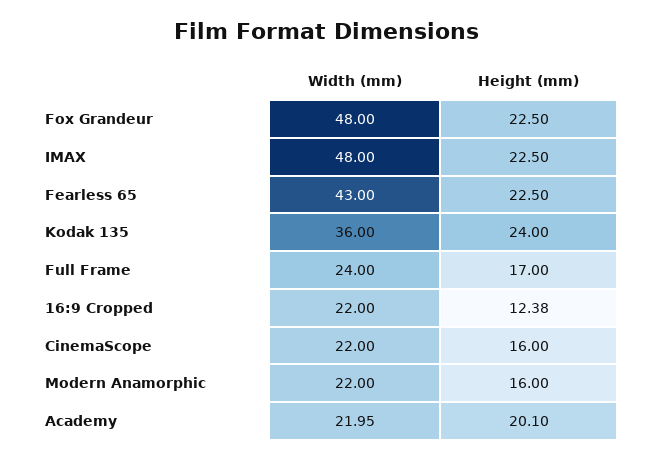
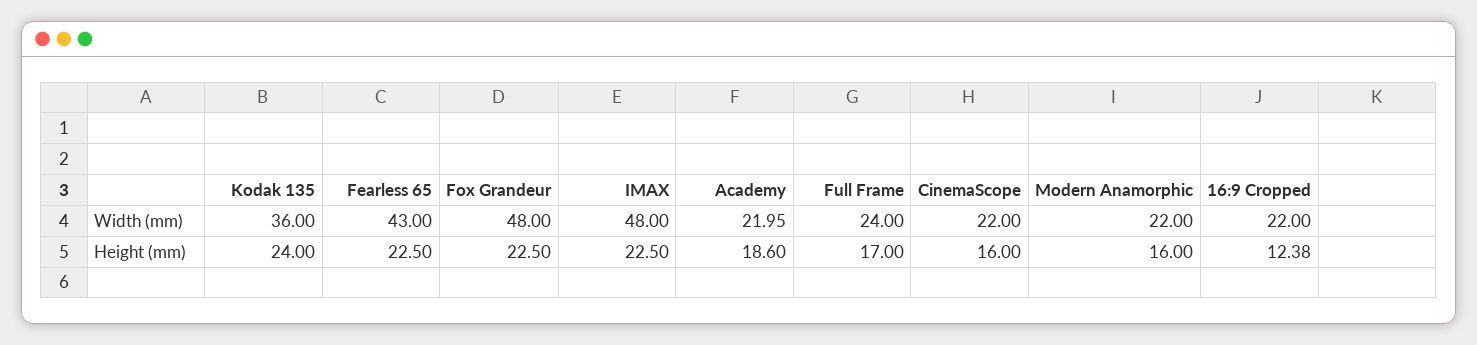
  {
    "Width (mm)": {
      "Fox Grandeur": 48,
      "IMAX": 48,
      "Fearless 65": 43,
      "Kodak 135": 36,
      "Full Frame": 24,
      "16:9 Cropped": 22,
      "CinemaScope": 22,
      "Modern Anamorphic": 22,
      "Academy": 21.95
    },
    "Height (mm)": {
      "Fox Grandeur": 22.5,
      "IMAX": 22.5,
      "Fearless 65": 22.5,
      "Kodak 135": 24,
      "Full Frame": 17,
      "16:9 Cropped": 12.38,
      "CinemaScope": 16,
      "Modern Anamorphic": 16,
-     "Academy": 20.1
+     "Academy": 18.6
    }
  }

